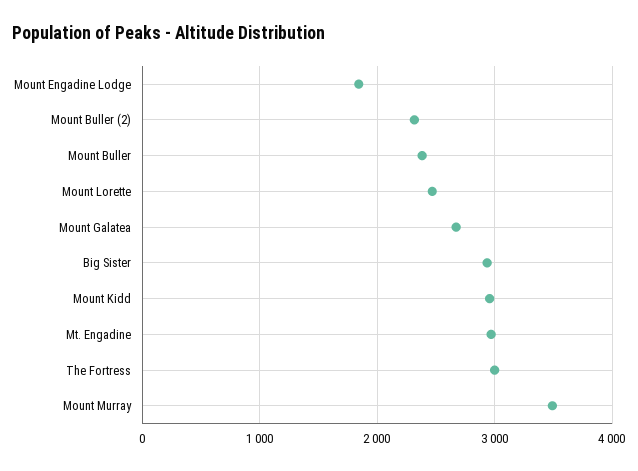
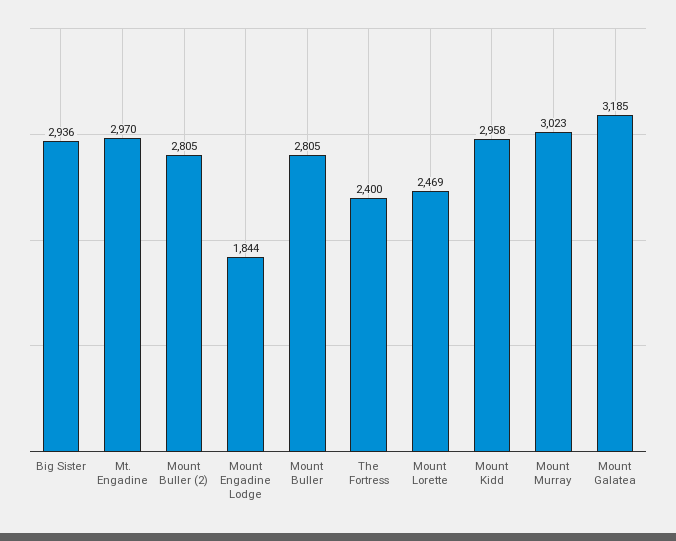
  {
    "Mount Engadine Lodge": 1844,
-   "Mount Buller (2)": 2300,
+   "Mount Buller (2)": 2805,
-   "Mount Buller": 2400,
+   "Mount Buller": 2805,
    "Mount Lorette": 2469,
-   "Mount Galatea": 2700,
+   "Mount Galatea": 3185,
    "Big Sister": 2936,
    "Mount Kidd": 2958,
    "Mt. Engadine": 2970,
-   "The Fortress": 3000,
+   "The Fortress": 2400,
-   "Mount Murray": 3500
+   "Mount Murray": 3023
  }

